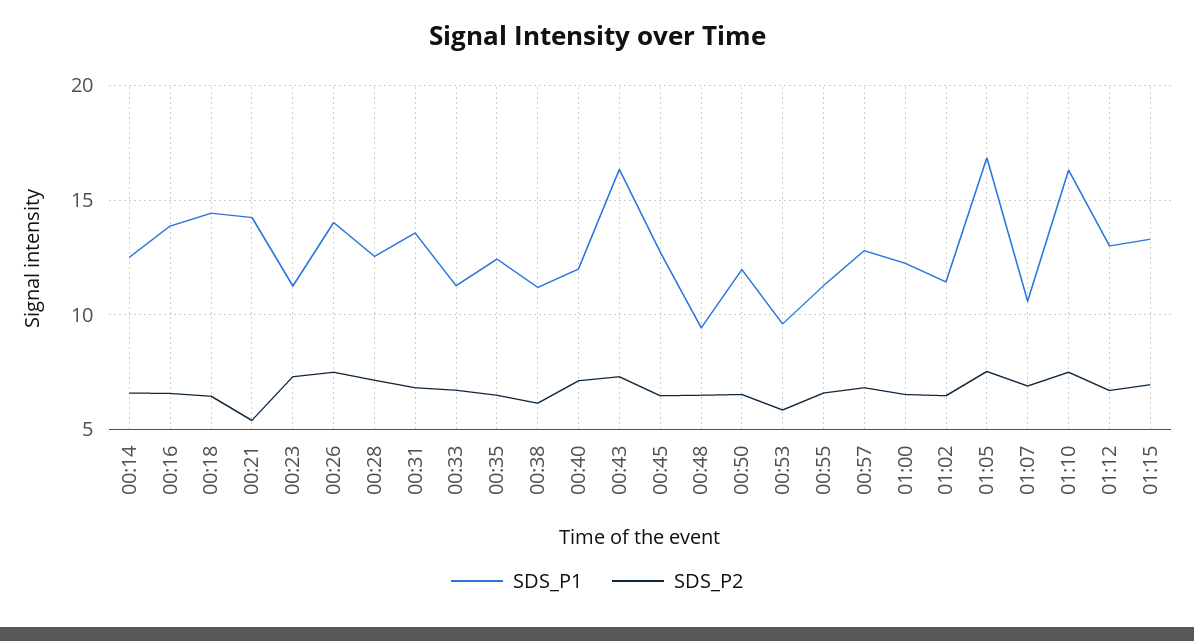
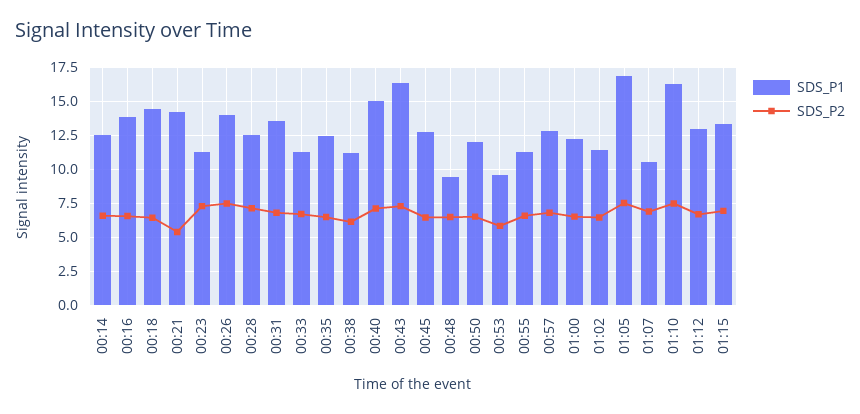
  {
    "SDS_P1": {
      "00:14": 12.5,
      "00:16": 14,
      "00:18": 14.5,
      "00:21": 14.5,
      "00:23": 11.5,
      "00:26": 14,
      "00:28": 12.5,
      "00:31": 13.5,
      "00:33": 11.5,
      "00:35": 12.5,
      "00:38": 11,
-     "00:40": 12,
+     "00:40": 15,
      "00:43": 16.5,
      "00:45": 12.5,
      "00:48": 9.5,
      "00:50": 12,
      "00:53": 9.5,
      "00:55": 11.5,
      "00:57": 13,
      "01:00": 12.5,
      "01:02": 11.5,
      "01:05": 17,
      "01:07": 10.5,
      "01:10": 16.5,
      "01:12": 13,
      "01:15": 13.5
    },
    "SDS_P2": {
      "00:14": 6.5,
      "00:16": 6.5,
      "00:18": 6.5,
      "00:21": 5.5,
      "00:23": 7.5,
      "00:26": 7.5,
      "00:28": 7,
      "00:31": 7,
      "00:33": 6.5,
      "00:35": 6.5,
      "00:38": 6,
      "00:40": 7,
      "00:43": 7.5,
      "00:45": 6.5,
      "00:48": 6.5,
      "00:50": 6.5,
      "00:53": 6,
      "00:55": 6.5,
      "00:57": 7,
      "01:00": 6.5,
      "01:02": 6.5,
      "01:05": 7.5,
      "01:07": 7,
      "01:10": 7.5,
      "01:12": 6.5,
      "01:15": 7
    }
  }

